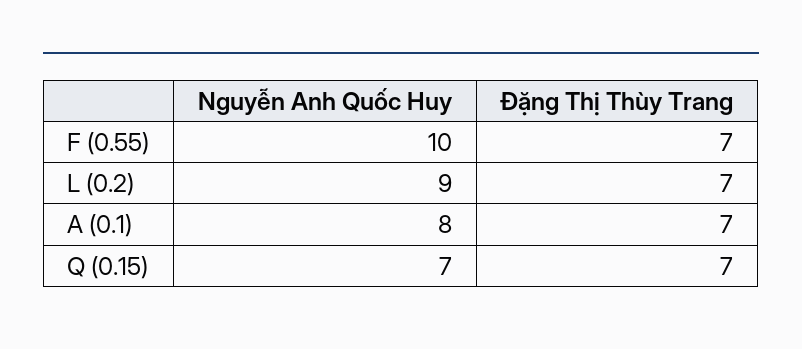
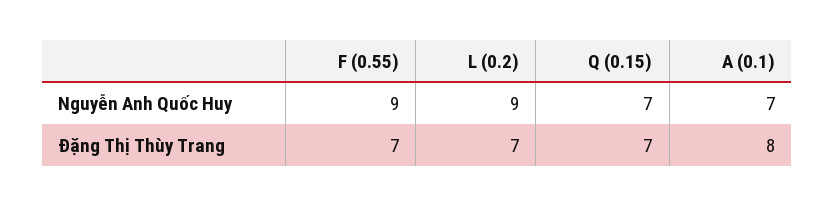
  {
    "Nguyễn Anh Quốc Huy": {
-     "F (0.55)": 10,
+     "F (0.55)": 9,
      "L (0.2)": 9,
-     "A (0.1)": 8,
+     "A (0.1)": 7,
      "Q (0.15)": 7
    },
    "Đặng Thị Thùy Trang": {
      "F (0.55)": 7,
      "L (0.2)": 7,
-     "A (0.1)": 7,
+     "A (0.1)": 8,
      "Q (0.15)": 7
    }
  }

